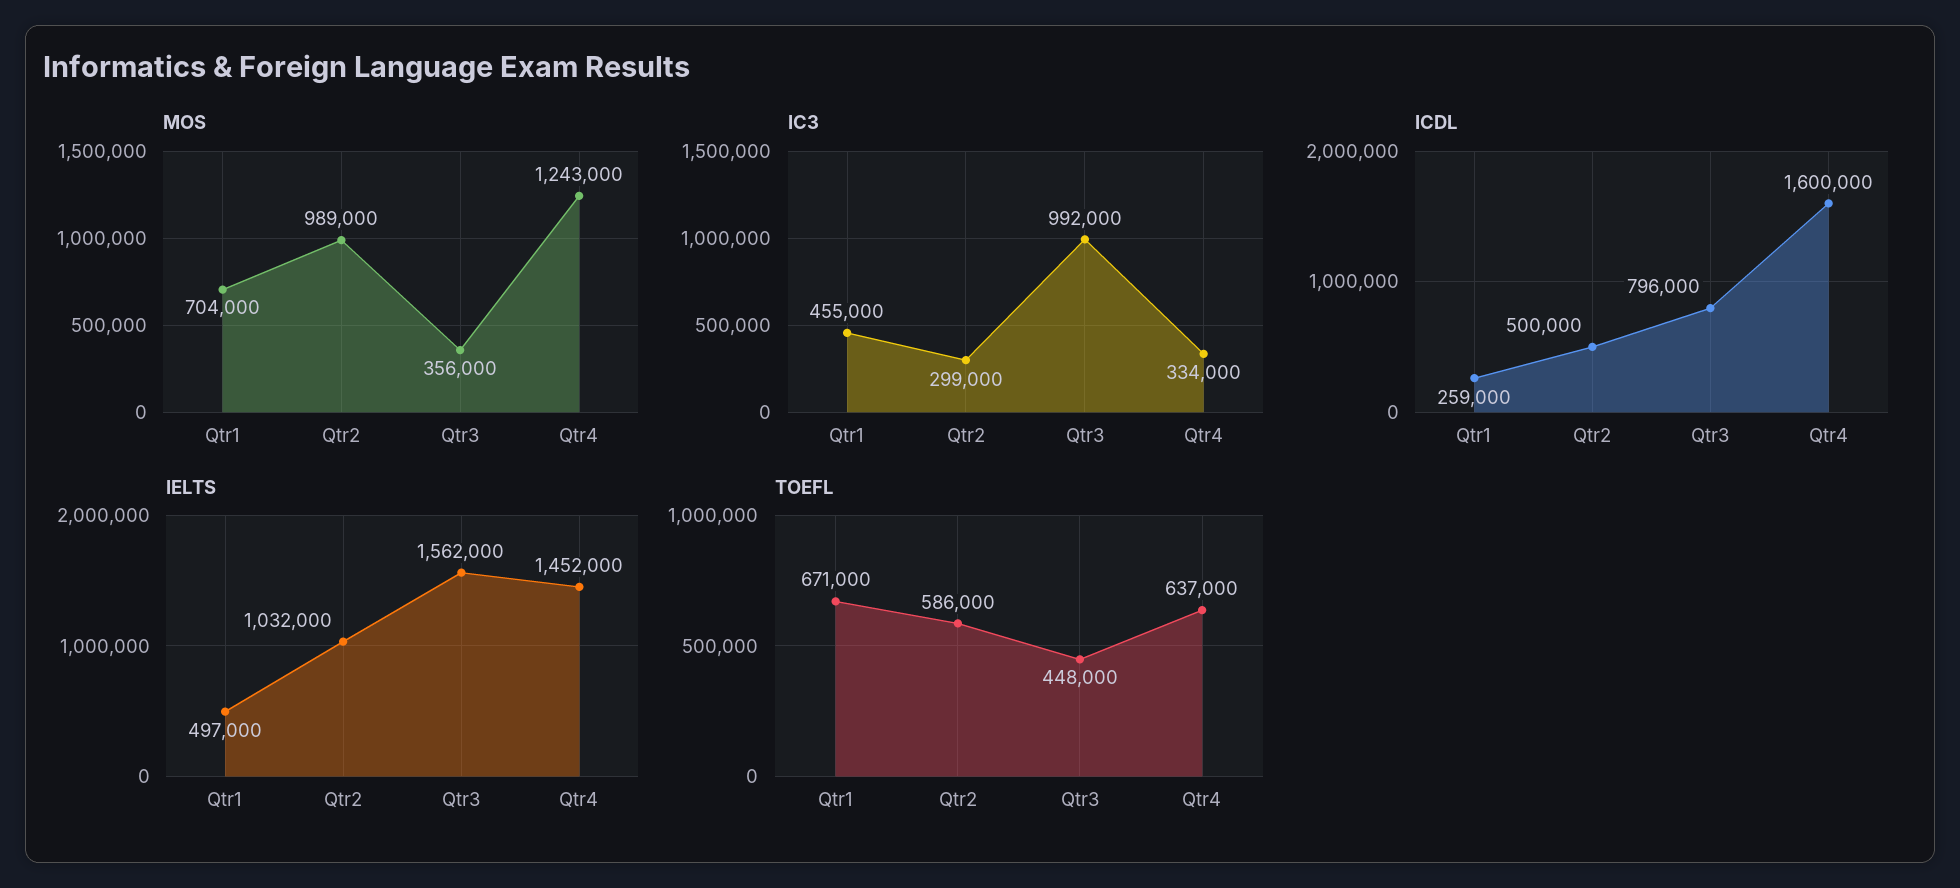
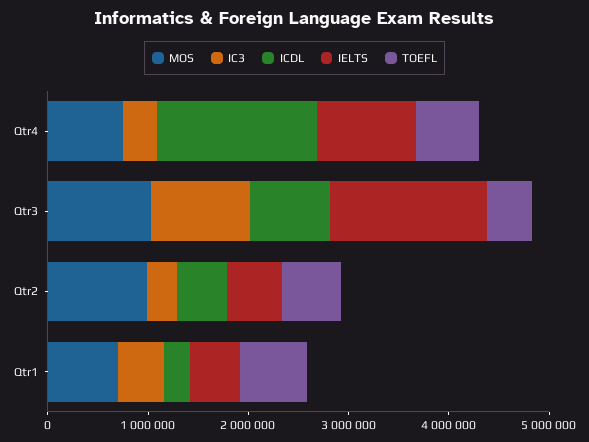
  {
    "MOS": {
      "Qtr1": 704000,
      "Qtr2": 989000,
-     "Qtr3": 356000,
+     "Qtr3": 1000000,
-     "Qtr4": 1243000
+     "Qtr4": 800000
    },
    "IC3": {
      "Qtr1": 455000,
      "Qtr2": 299000,
      "Qtr3": 992000,
      "Qtr4": 334000
    },
    "ICDL": {
      "Qtr1": 259000,
      "Qtr2": 500000,
      "Qtr3": 796000,
      "Qtr4": 1600000
    },
    "IELTS": {
      "Qtr1": 497000,
-     "Qtr2": 1032000,
+     "Qtr2": 600000,
      "Qtr3": 1562000,
-     "Qtr4": 1452000
+     "Qtr4": 1000000
    },
    "TOEFL": {
      "Qtr1": 671000,
      "Qtr2": 586000,
      "Qtr3": 448000,
      "Qtr4": 637000
    }
  }

